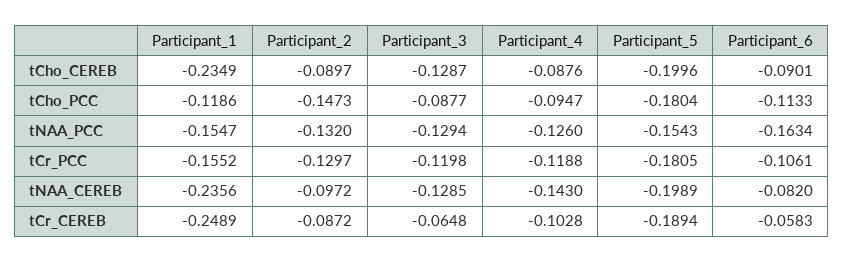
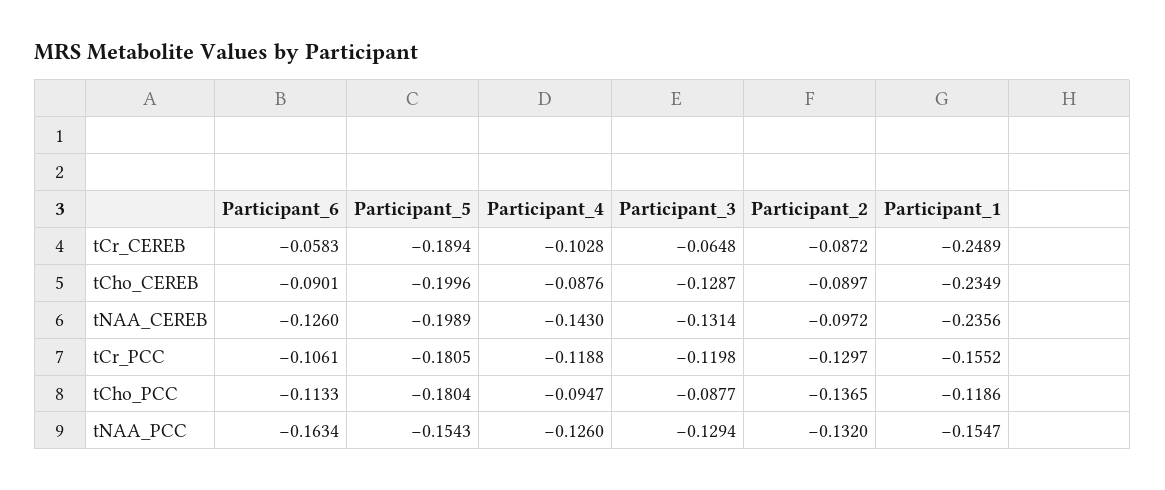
  {
    "Participant_1": {
      "tCho_CEREB": -0.2349,
      "tCho_PCC": -0.1186,
      "tNAA_PCC": -0.1547,
      "tCr_PCC": -0.1552,
      "tNAA_CEREB": -0.2356,
      "tCr_CEREB": -0.2489
    },
    "Participant_2": {
      "tCho_CEREB": -0.0897,
-     "tCho_PCC": -0.1473,
+     "tCho_PCC": -0.1365,
      "tNAA_PCC": -0.132,
      "tCr_PCC": -0.1297,
      "tNAA_CEREB": -0.0972,
      "tCr_CEREB": -0.0872
    },
    "Participant_3": {
      "tCho_CEREB": -0.1287,
      "tCho_PCC": -0.0877,
      "tNAA_PCC": -0.1294,
      "tCr_PCC": -0.1198,
-     "tNAA_CEREB": -0.1285,
+     "tNAA_CEREB": -0.1314,
      "tCr_CEREB": -0.0648
    },
    "Participant_4": {
      "tCho_CEREB": -0.0876,
      "tCho_PCC": -0.0947,
      "tNAA_PCC": -0.126,
      "tCr_PCC": -0.1188,
      "tNAA_CEREB": -0.143,
      "tCr_CEREB": -0.1028
    },
    "Participant_5": {
      "tCho_CEREB": -0.1996,
      "tCho_PCC": -0.1804,
      "tNAA_PCC": -0.1543,
      "tCr_PCC": -0.1805,
      "tNAA_CEREB": -0.1989,
      "tCr_CEREB": -0.1894
    },
    "Participant_6": {
      "tCho_CEREB": -0.0901,
      "tCho_PCC": -0.1133,
      "tNAA_PCC": -0.1634,
      "tCr_PCC": -0.1061,
-     "tNAA_CEREB": -0.082,
+     "tNAA_CEREB": -0.126,
      "tCr_CEREB": -0.0583
    }
  }

